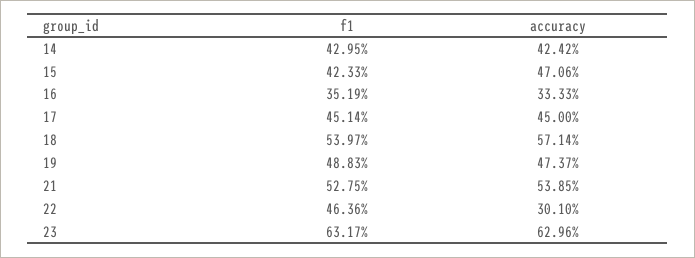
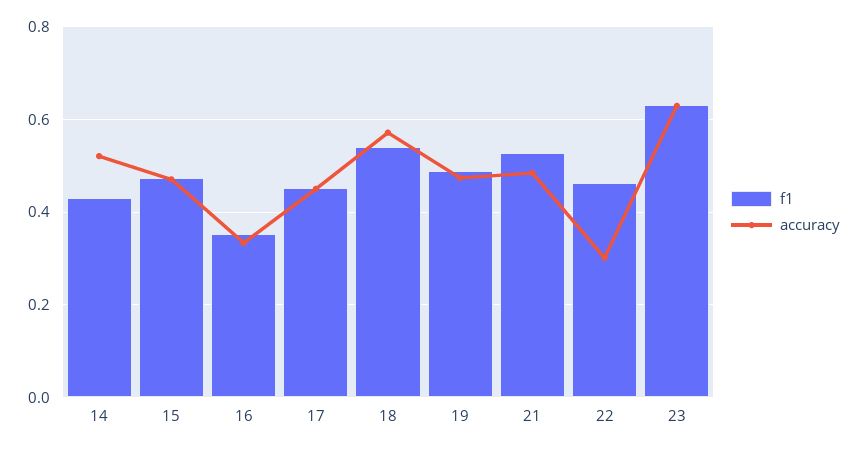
  {
    "f1": {
      "14": 0.4295,
-     "15": 0.4233,
+     "15": 0.48,
      "16": 0.3519,
      "17": 0.4514,
      "18": 0.5397,
      "19": 0.4883,
      "21": 0.5275,
      "22": 0.4636,
      "23": 0.6317
    },
    "accuracy": {
-     "14": 0.4242,
+     "14": 0.52,
      "15": 0.4706,
      "16": 0.3333,
      "17": 0.45,
      "18": 0.5714,
      "19": 0.4737,
-     "21": 0.5385,
+     "21": 0.48,
      "22": 0.301,
      "23": 0.6296
    }
  }

